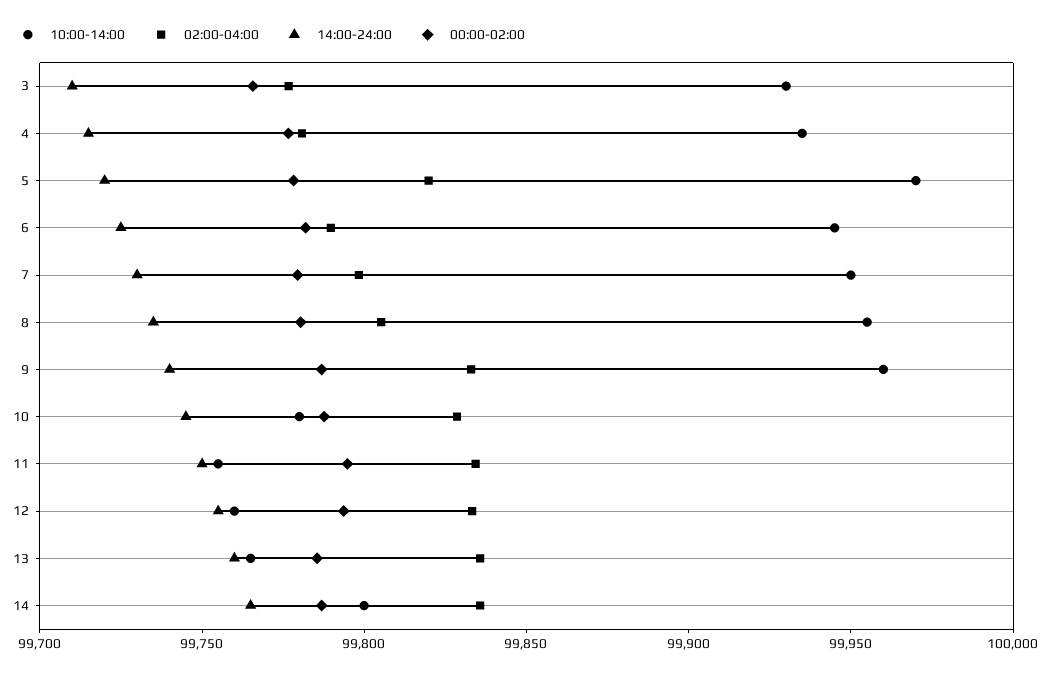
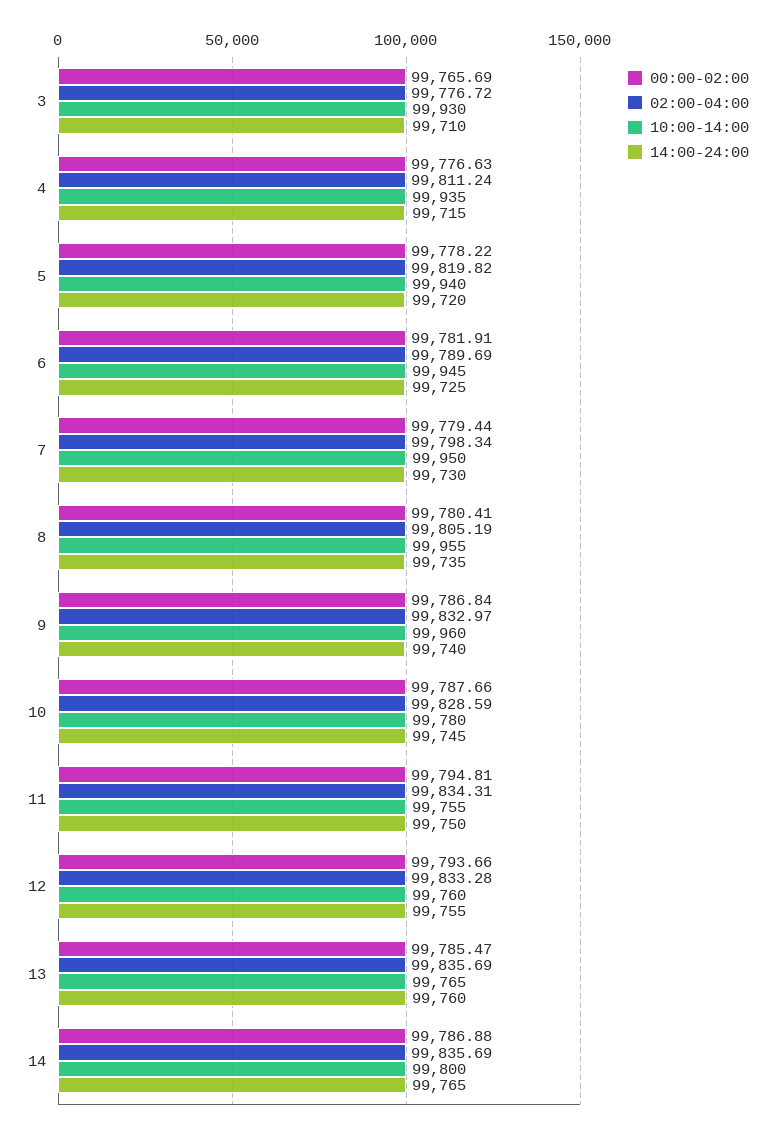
  {
    "10:00-14:00": {
      "3": 99930,
      "4": 99935,
-     "5": 99970,
+     "5": 99940,
      "6": 99945,
      "7": 99950,
      "8": 99955,
      "9": 99960,
      "10": 99780,
      "11": 99755,
      "12": 99760,
      "13": 99765,
      "14": 99800
    },
    "02:00-04:00": {
      "3": 99776.72,
-     "4": 99780,
+     "4": 99811.24,
      "5": 99819.82,
      "6": 99789.69,
      "7": 99798.34,
      "8": 99805.19,
      "9": 99832.97,
      "10": 99828.59,
      "11": 99834.31,
      "12": 99833.28,
      "13": 99835.69,
      "14": 99835.69
    },
    "14:00-24:00": {
      "3": 99710,
      "4": 99715,
      "5": 99720,
      "6": 99725,
      "7": 99730,
      "8": 99735,
      "9": 99740,
      "10": 99745,
      "11": 99750,
      "12": 99755,
      "13": 99760,
      "14": 99765
    },
    "00:00-02:00": {
      "3": 99765.69,
      "4": 99776.63,
      "5": 99778.22,
      "6": 99781.91,
      "7": 99779.44,
      "8": 99780.41,
      "9": 99786.84,
      "10": 99787.66,
      "11": 99794.81,
      "12": 99793.66,
      "13": 99785.47,
      "14": 99786.88
    }
  }

